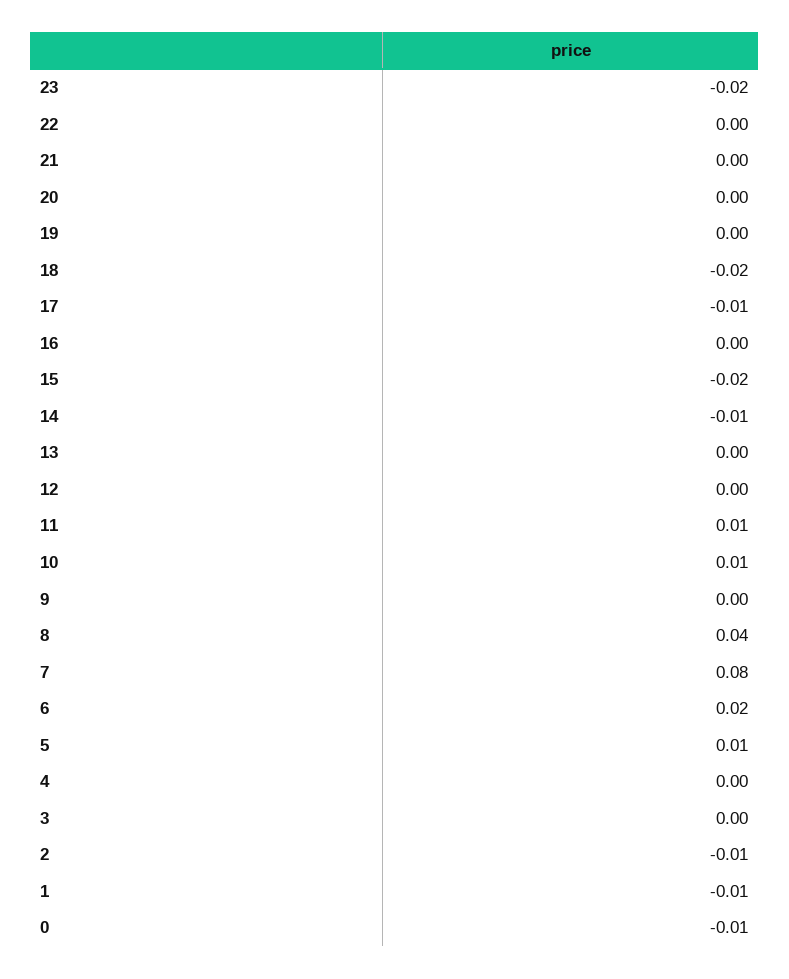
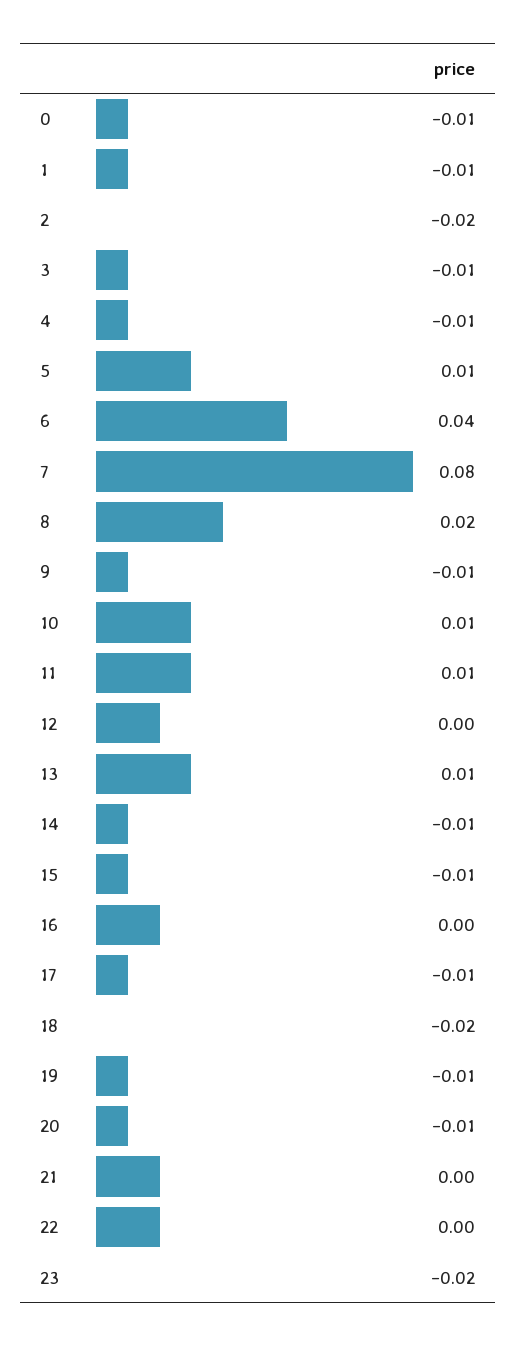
  {
    "23": -0.02,
    "22": 0,
    "21": 0,
-   "20": 0,
+   "20": -0.01,
-   "19": 0,
+   "19": -0.01,
    "18": -0.02,
    "17": -0.01,
    "16": 0,
-   "15": -0.02,
+   "15": -0.01,
    "14": -0.01,
-   "13": 0,
+   "13": 0.01,
    "12": 0,
    "11": 0.01,
    "10": 0.01,
-   "9": 0,
+   "9": -0.01,
-   "8": 0.04,
+   "8": 0.02,
    "7": 0.08,
-   "6": 0.02,
+   "6": 0.04,
    "5": 0.01,
-   "4": 0,
+   "4": -0.01,
-   "3": 0,
+   "3": -0.01,
-   "2": -0.01,
+   "2": -0.02,
    "1": -0.01,
    "0": -0.01
  }

